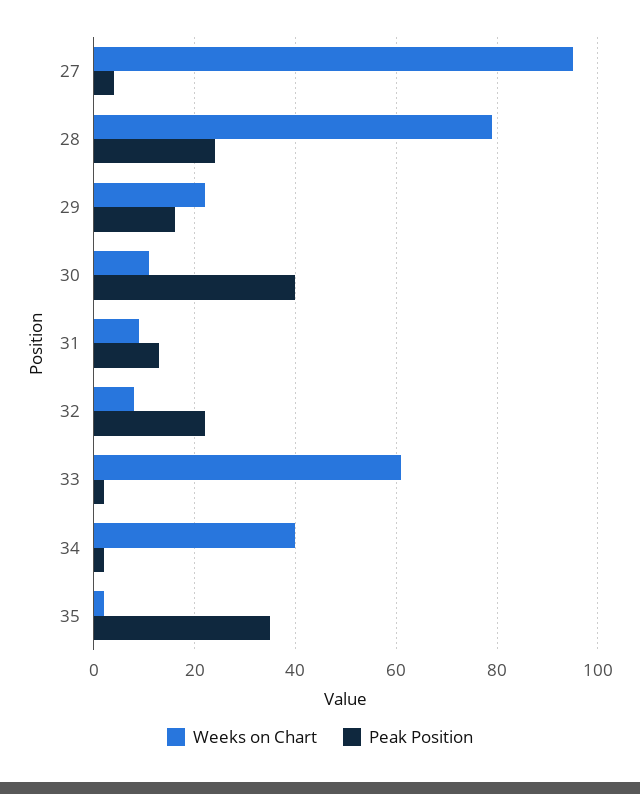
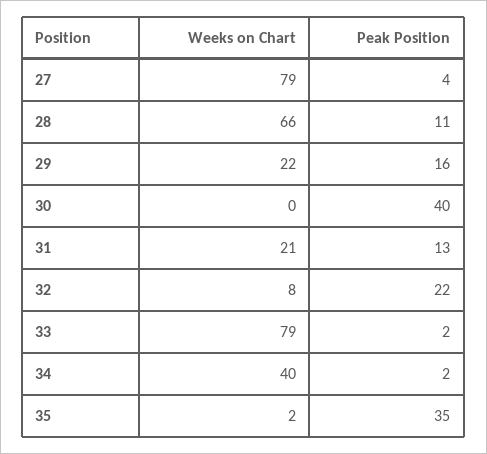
  {
    "Weeks on Chart": {
-     "27": 95,
+     "27": 79,
-     "28": 80,
+     "28": 66,
      "29": 22,
-     "30": 10,
+     "30": 0,
-     "31": 10,
+     "31": 21,
      "32": 8,
-     "33": 60,
+     "33": 79,
      "34": 40,
      "35": 2
    },
    "Peak Position": {
      "27": 4,
-     "28": 25,
+     "28": 11,
      "29": 16,
      "30": 40,
      "31": 13,
      "32": 22,
      "33": 2,
      "34": 2,
      "35": 35
    }
  }

